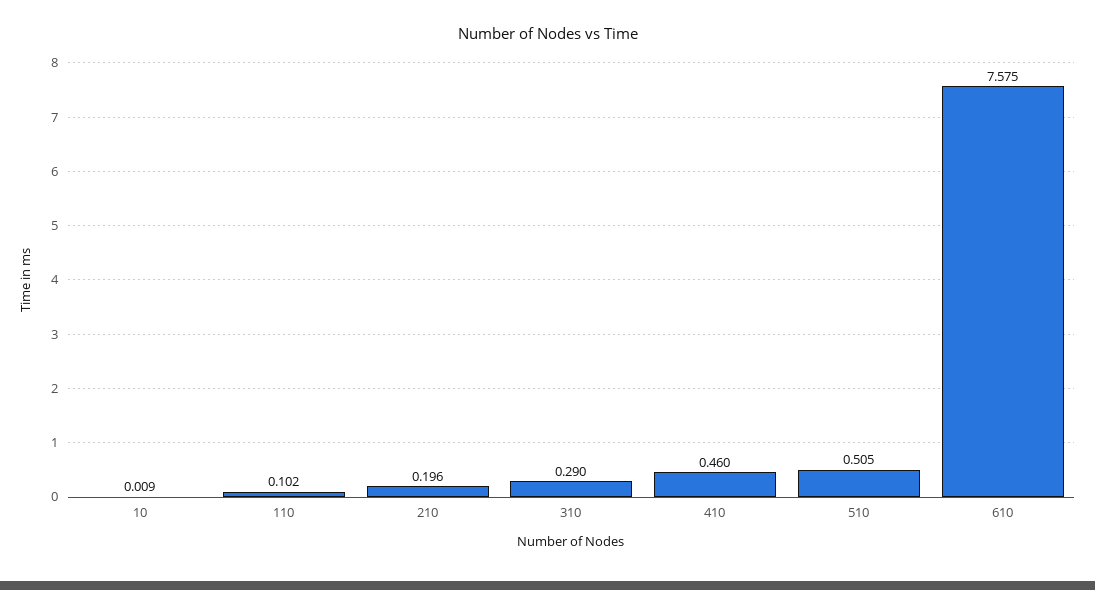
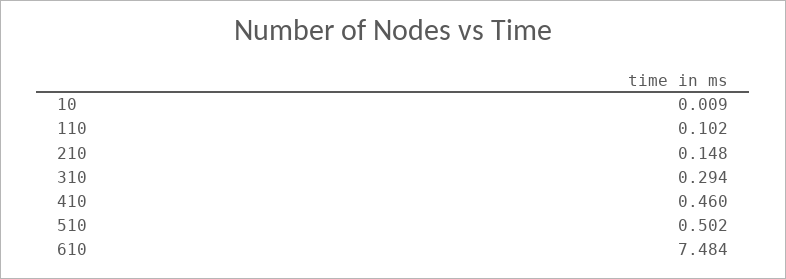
  {
    "10": 0.009,
    "110": 0.102,
-   "210": 0.196,
+   "210": 0.148,
-   "310": 0.29,
+   "310": 0.294,
    "410": 0.46,
-   "510": 0.505,
+   "510": 0.502,
-   "610": 7.575
+   "610": 7.484
  }

